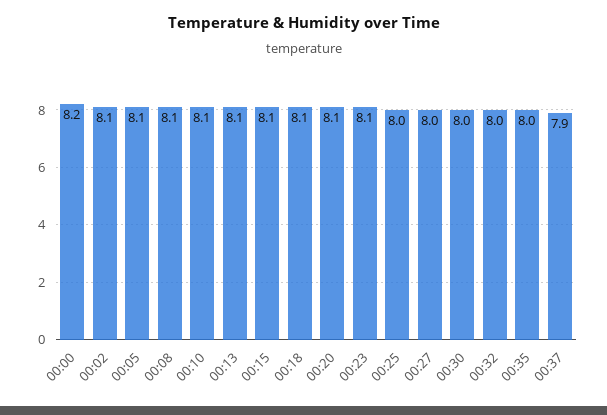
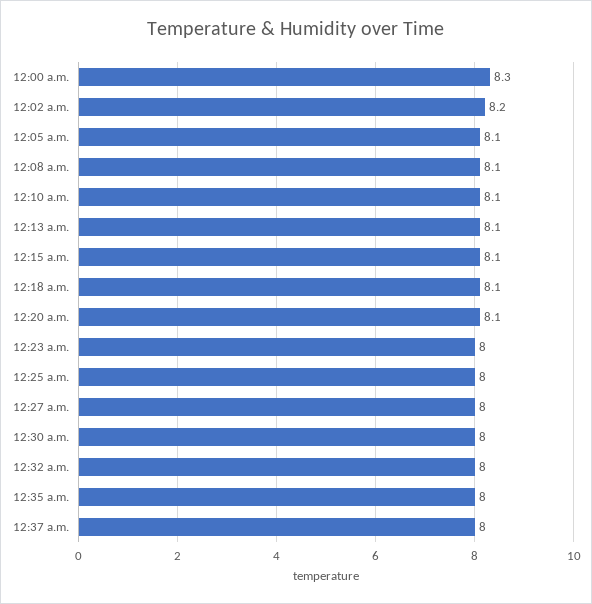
  {
-   "00:00": 8.2,
+   "00:00": 8.3,
-   "00:02": 8.1,
+   "00:02": 8.2,
    "00:05": 8.1,
    "00:08": 8.1,
    "00:10": 8.1,
    "00:13": 8.1,
    "00:15": 8.1,
    "00:18": 8.1,
    "00:20": 8.1,
-   "00:23": 8.1,
+   "00:23": 8,
    "00:25": 8,
    "00:27": 8,
    "00:30": 8,
    "00:32": 8,
    "00:35": 8,
-   "00:37": 7.9
+   "00:37": 8
  }

